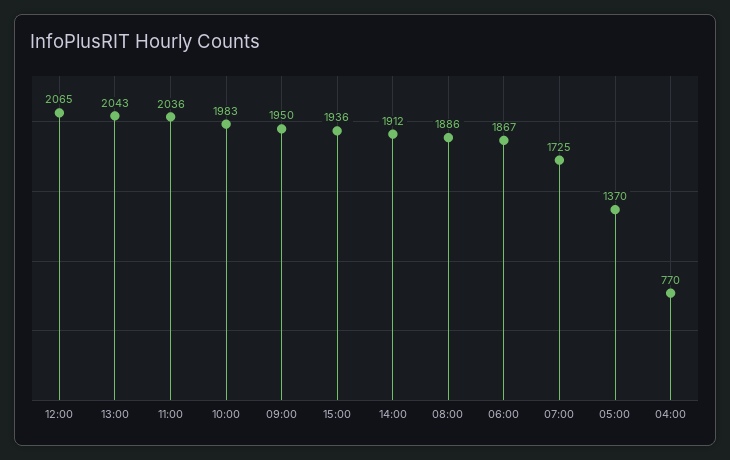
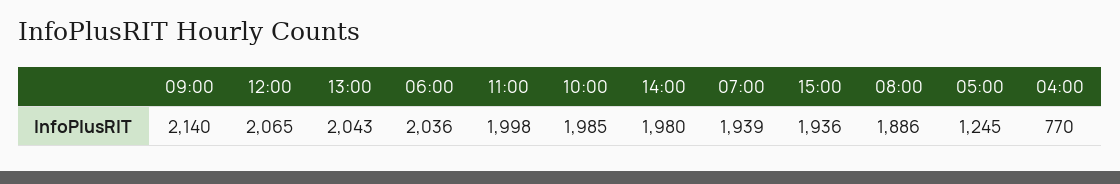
  {
    "12:00": 2065,
    "13:00": 2043,
-   "11:00": 2036,
+   "11:00": 1998,
-   "10:00": 1983,
+   "10:00": 1985,
-   "09:00": 1950,
+   "09:00": 2140,
    "15:00": 1936,
-   "14:00": 1912,
+   "14:00": 1980,
    "08:00": 1886,
-   "06:00": 1867,
+   "06:00": 2036,
-   "07:00": 1725,
+   "07:00": 1939,
-   "05:00": 1370,
+   "05:00": 1245,
    "04:00": 770
  }

